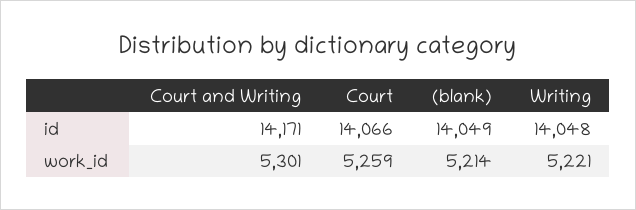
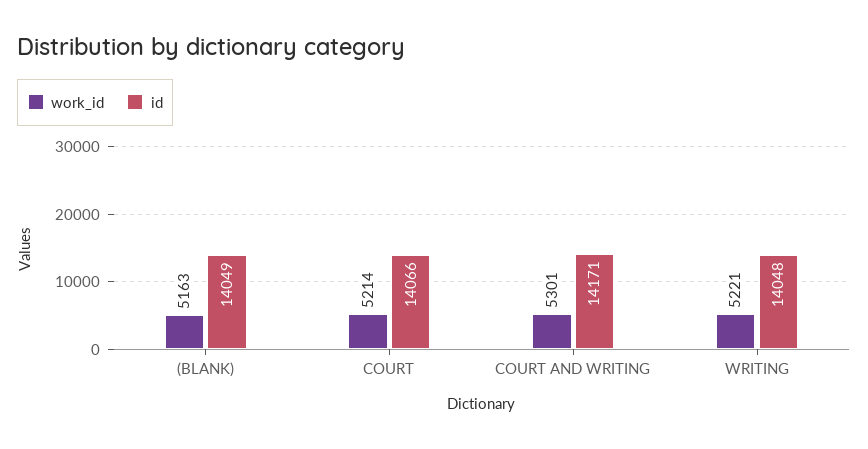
  {
    "id": {
      "Court and Writing": 14171,
      "Court": 14066,
      "(blank)": 14049,
      "Writing": 14048
    },
    "work_id": {
      "Court and Writing": 5301,
-     "Court": 5259,
+     "Court": 5214,
-     "(blank)": 5214,
+     "(blank)": 5163,
      "Writing": 5221
    }
  }

